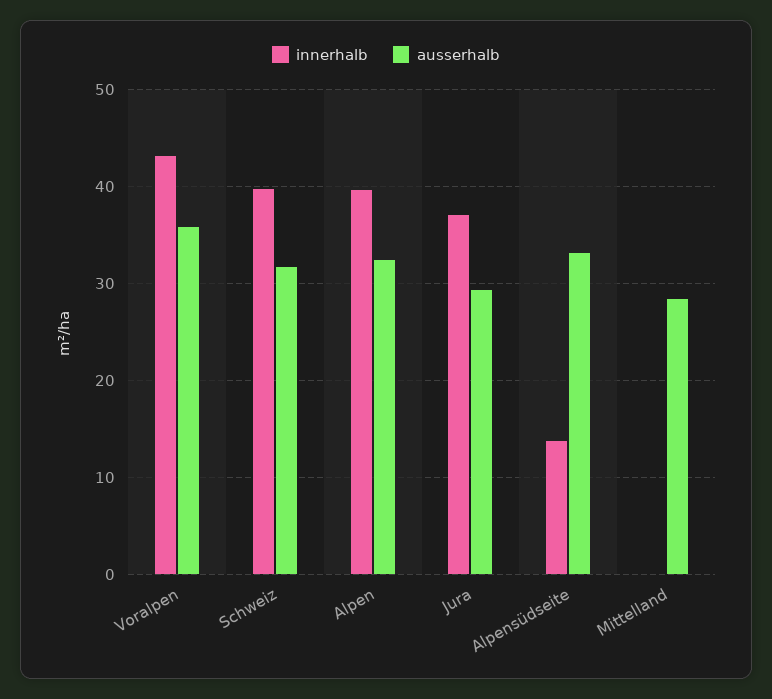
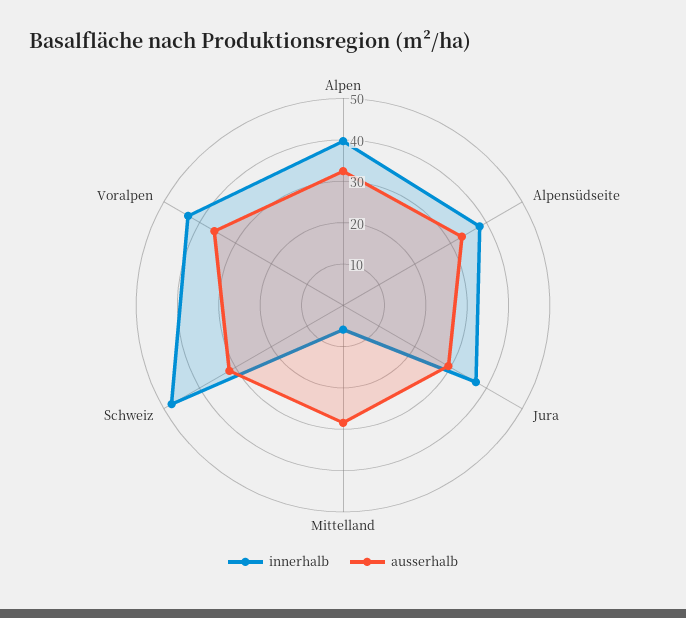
  {
    "innerhalb": {
      "Voralpen": 43,
-     "Schweiz": 40,
+     "Schweiz": 48,
      "Alpen": 40,
      "Jura": 37,
-     "Alpensüdseite": 14,
+     "Alpensüdseite": 38,
-     "Mittelland": 0
+     "Mittelland": 6
    },
    "ausserhalb": {
      "Voralpen": 36,
      "Schweiz": 32,
      "Alpen": 32,
      "Jura": 29,
      "Alpensüdseite": 33,
      "Mittelland": 28
    }
  }

